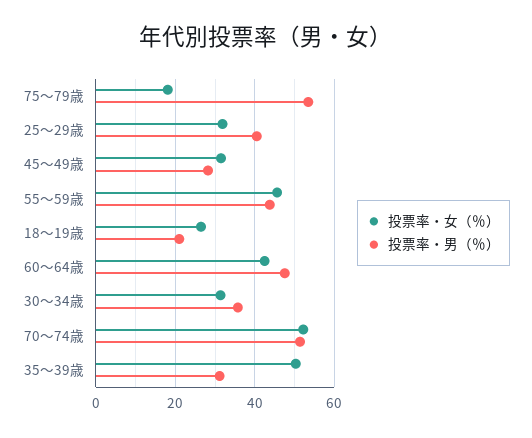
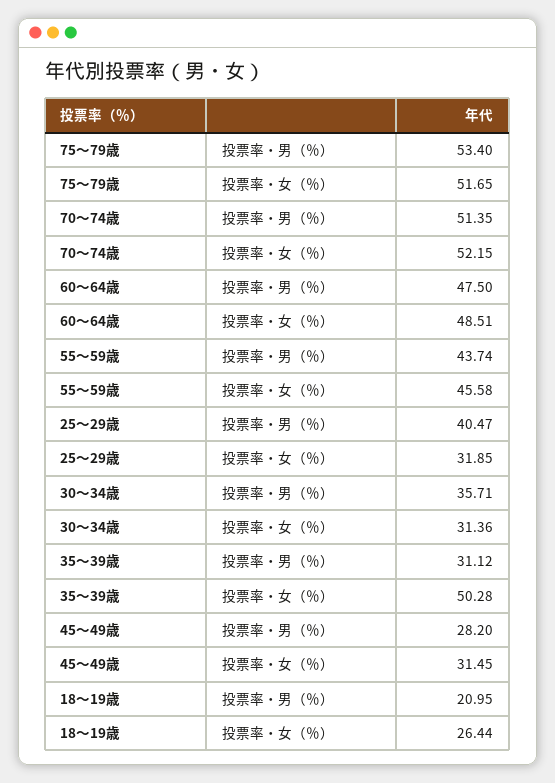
  {
    "投票率・女（％）": {
-     "75～79歳": 18,
+     "75～79歳": 51.65,
      "25～29歳": 31.85,
      "45～49歳": 31.45,
      "55～59歳": 45.58,
      "18～19歳": 26.44,
-     "60～64歳": 42,
+     "60～64歳": 48.51,
      "30～34歳": 31.36,
      "70～74歳": 52.15,
      "35～39歳": 50.28
    },
    "投票率・男（％）": {
      "75～79歳": 53.4,
      "25～29歳": 40.47,
      "45～49歳": 28.2,
      "55～59歳": 43.74,
      "18～19歳": 20.95,
      "60～64歳": 47.5,
      "30～34歳": 35.71,
      "70～74歳": 51.35,
      "35～39歳": 31.12
    }
  }

